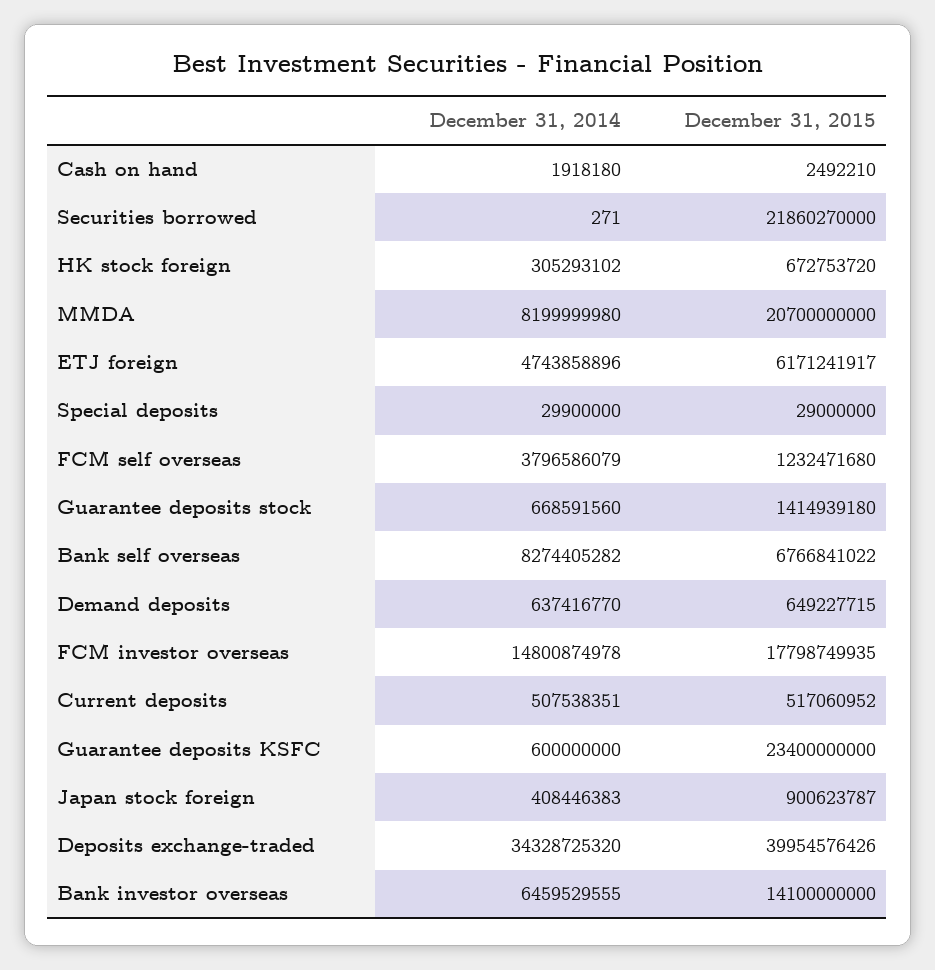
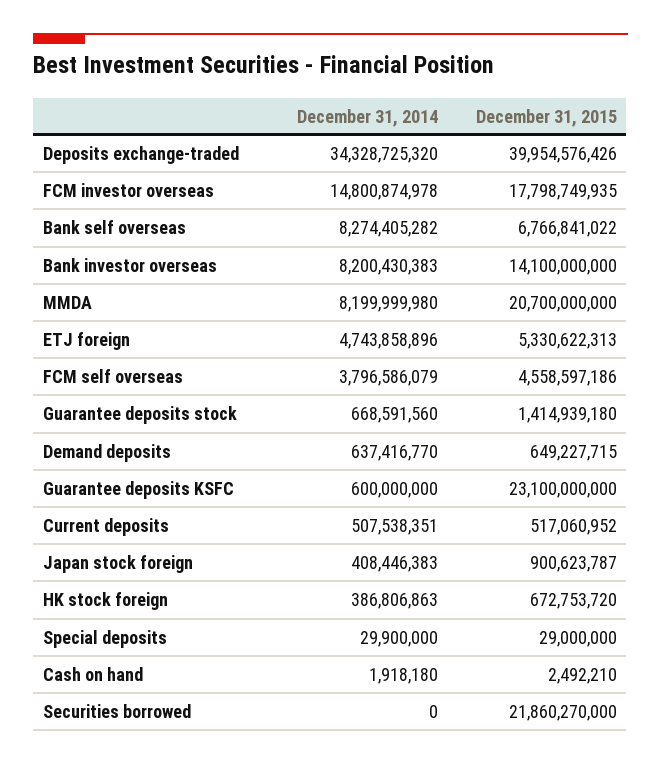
  {
    "December 31, 2014": {
      "Cash on hand": 1918180,
-     "Securities borrowed": 271,
+     "Securities borrowed": 0,
-     "HK stock foreign": 305293102,
+     "HK stock foreign": 386806863,
      "MMDA": 8199999980,
      "ETJ foreign": 4743858896,
      "Special deposits": 29900000,
      "FCM self overseas": 3796586079,
      "Guarantee deposits stock": 668591560,
      "Bank self overseas": 8274405282,
      "Demand deposits": 637416770,
      "FCM investor overseas": 14800874978,
      "Current deposits": 507538351,
      "Guarantee deposits KSFC": 600000000,
      "Japan stock foreign": 408446383,
      "Deposits exchange-traded": 34328725320,
-     "Bank investor overseas": 6459529555
+     "Bank investor overseas": 8200430383
    },
    "December 31, 2015": {
      "Cash on hand": 2492210,
      "Securities borrowed": 21860270000,
      "HK stock foreign": 672753720,
      "MMDA": 20700000000,
-     "ETJ foreign": 6171241917,
+     "ETJ foreign": 5330622313,
      "Special deposits": 29000000,
-     "FCM self overseas": 1232471680,
+     "FCM self overseas": 4558597186,
      "Guarantee deposits stock": 1414939180,
      "Bank self overseas": 6766841022,
      "Demand deposits": 649227715,
      "FCM investor overseas": 17798749935,
      "Current deposits": 517060952,
-     "Guarantee deposits KSFC": 23400000000,
+     "Guarantee deposits KSFC": 23100000000,
      "Japan stock foreign": 900623787,
      "Deposits exchange-traded": 39954576426,
      "Bank investor overseas": 14100000000
    }
  }

